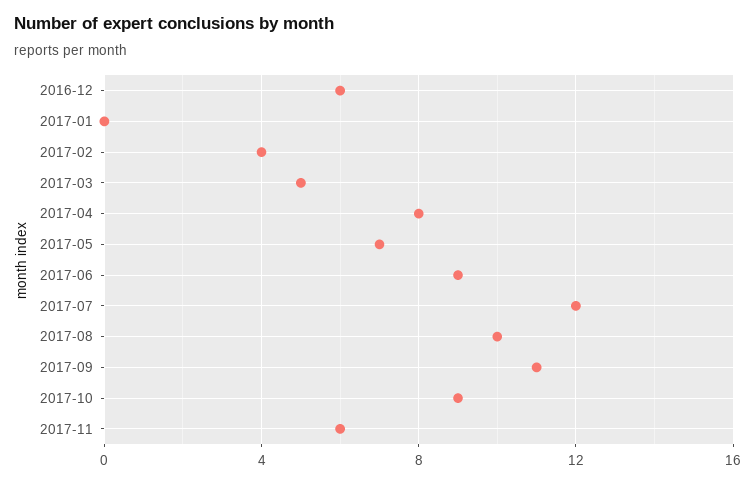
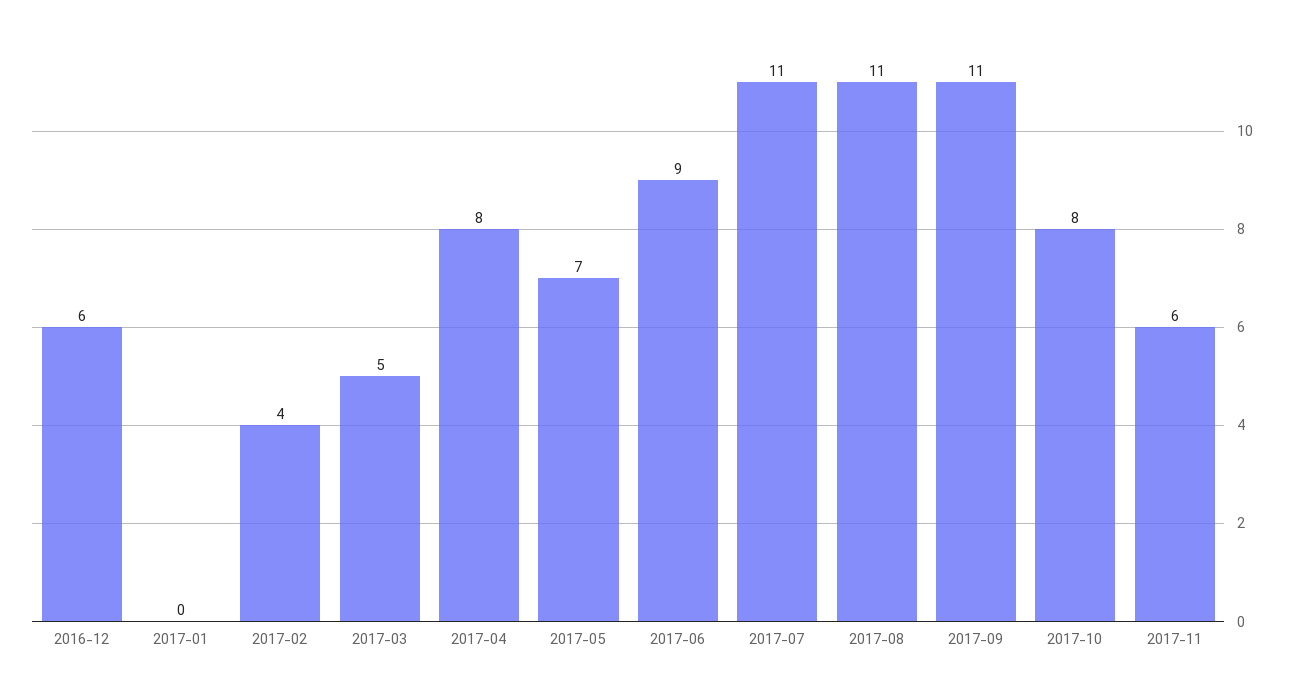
  {
    "2016-12": 6,
    "2017-01": 0,
    "2017-02": 4,
    "2017-03": 5,
    "2017-04": 8,
    "2017-05": 7,
    "2017-06": 9,
-   "2017-07": 12,
+   "2017-07": 11,
-   "2017-08": 10,
+   "2017-08": 11,
    "2017-09": 11,
-   "2017-10": 9,
+   "2017-10": 8,
    "2017-11": 6
  }

